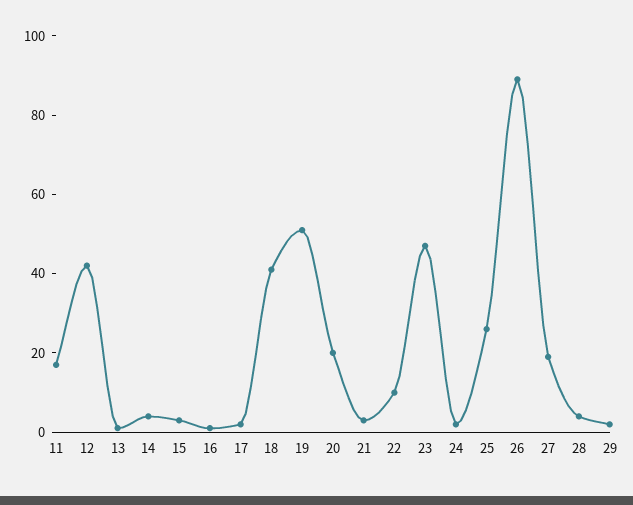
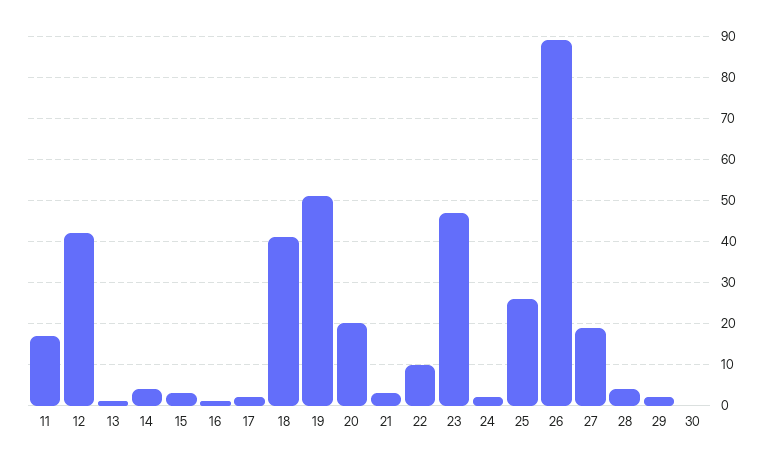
  {
    "11": 15,
    "12": 40,
    "13": 0,
    "14": 5,
    "15": 5,
    "16": 0,
    "17": 0,
    "18": 40,
    "19": 50,
    "20": 20,
    "21": 5,
    "22": 10,
    "23": 45,
    "24": 0,
    "25": 25,
    "26": 90,
    "27": 20,
    "28": 5,
-   "29": 0
+   "29": 0,
+   "30": 0
  }

